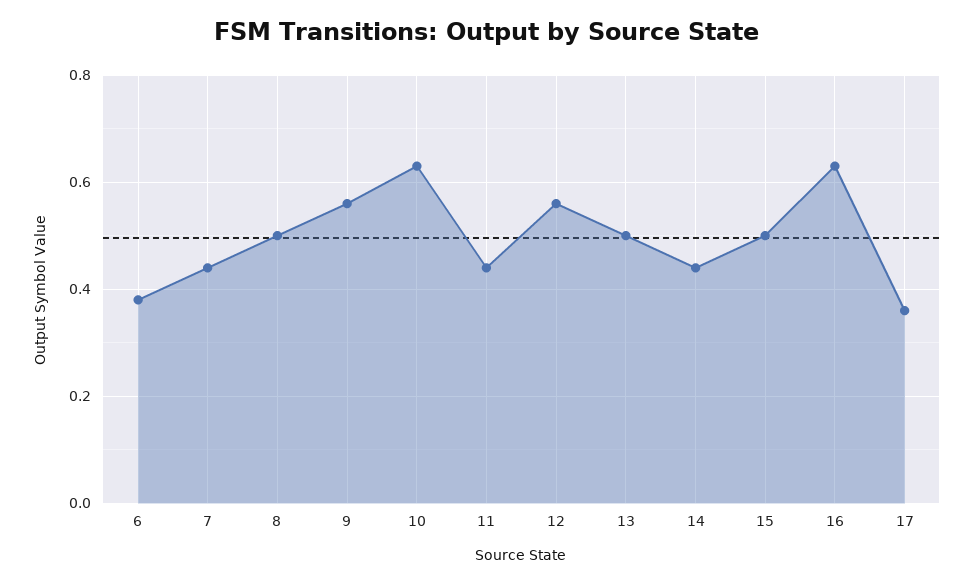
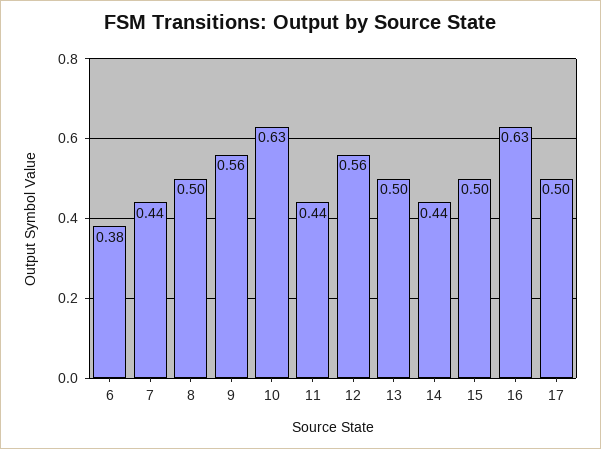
  {
    "6": 0.38,
    "7": 0.44,
    "8": 0.5,
    "9": 0.56,
    "10": 0.63,
    "11": 0.44,
    "12": 0.56,
    "13": 0.5,
    "14": 0.44,
    "15": 0.5,
    "16": 0.63,
-   "17": 0.35
+   "17": 0.5
  }

